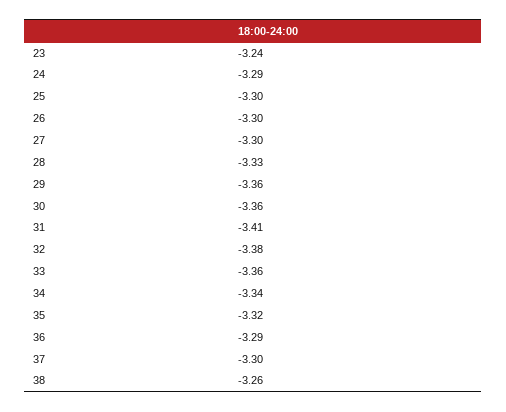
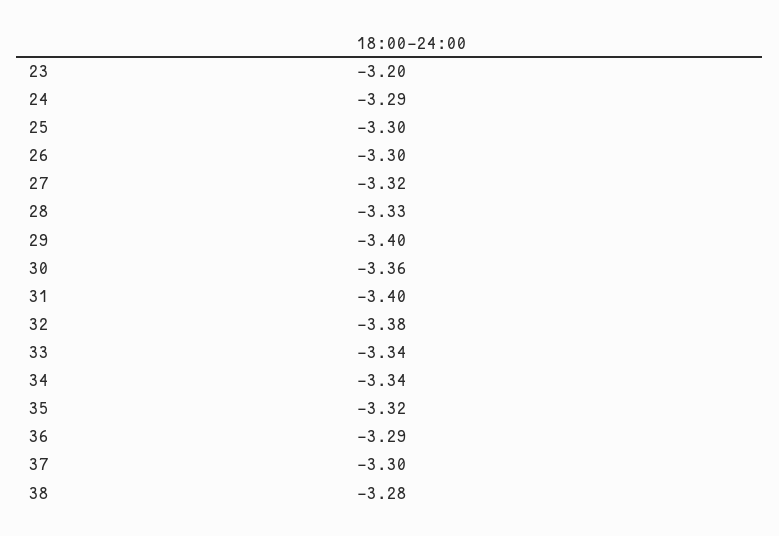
  {
-   "23": -3.24,
+   "23": -3.2,
    "24": -3.29,
    "25": -3.3,
    "26": -3.3,
-   "27": -3.3,
+   "27": -3.32,
    "28": -3.33,
-   "29": -3.36,
+   "29": -3.4,
    "30": -3.36,
-   "31": -3.41,
+   "31": -3.4,
    "32": -3.38,
-   "33": -3.36,
+   "33": -3.34,
    "34": -3.34,
    "35": -3.32,
    "36": -3.29,
    "37": -3.3,
-   "38": -3.26
+   "38": -3.28
  }

